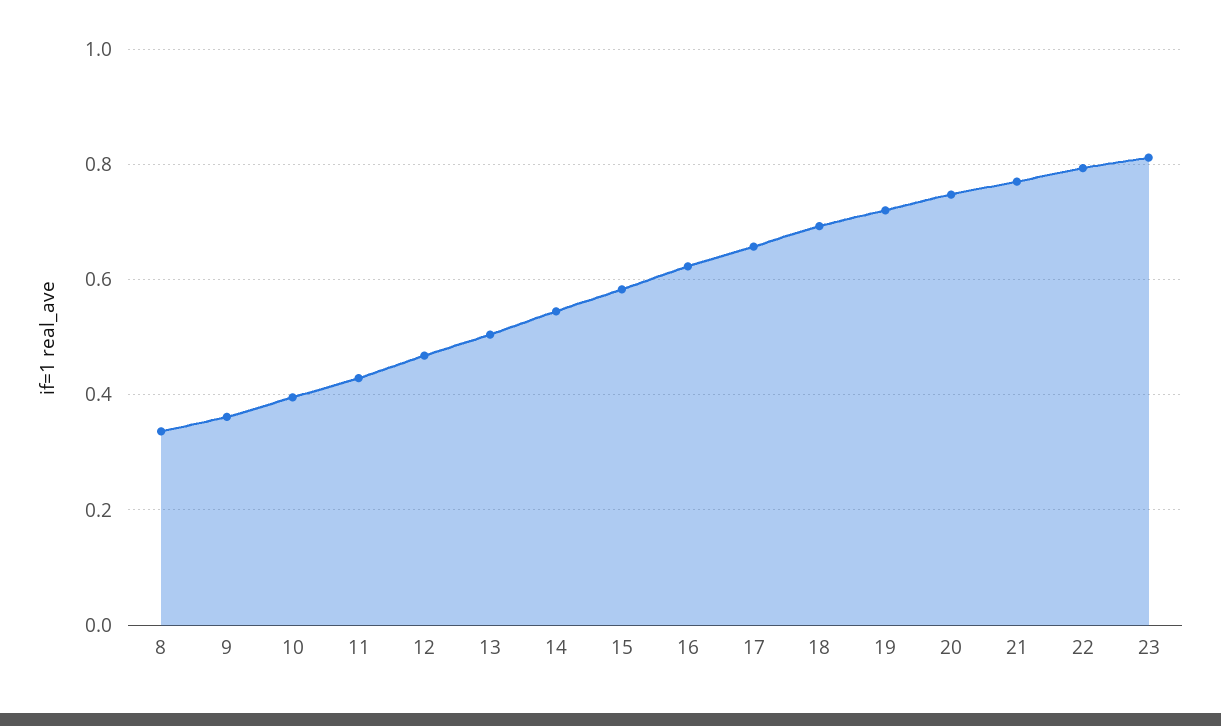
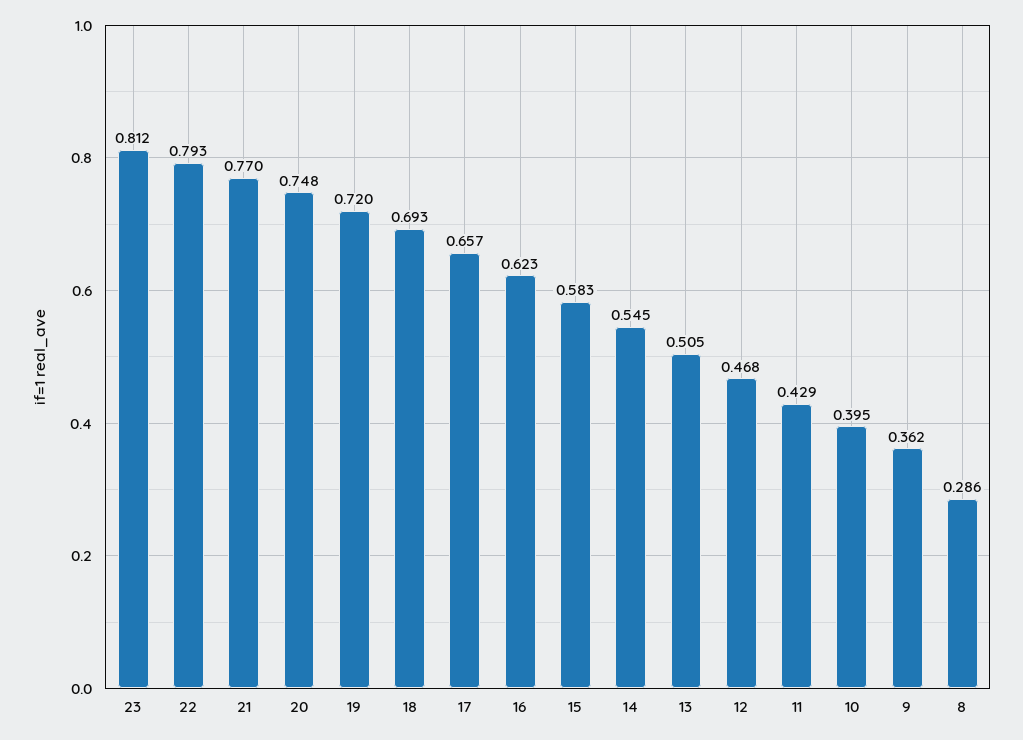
  {
-   "8": 0.34,
+   "8": 0.286,
    "9": 0.362,
    "10": 0.395,
    "11": 0.429,
    "12": 0.468,
    "13": 0.505,
    "14": 0.545,
    "15": 0.583,
    "16": 0.623,
    "17": 0.657,
    "18": 0.693,
    "19": 0.72,
    "20": 0.748,
    "21": 0.77,
    "22": 0.793,
    "23": 0.812
  }

